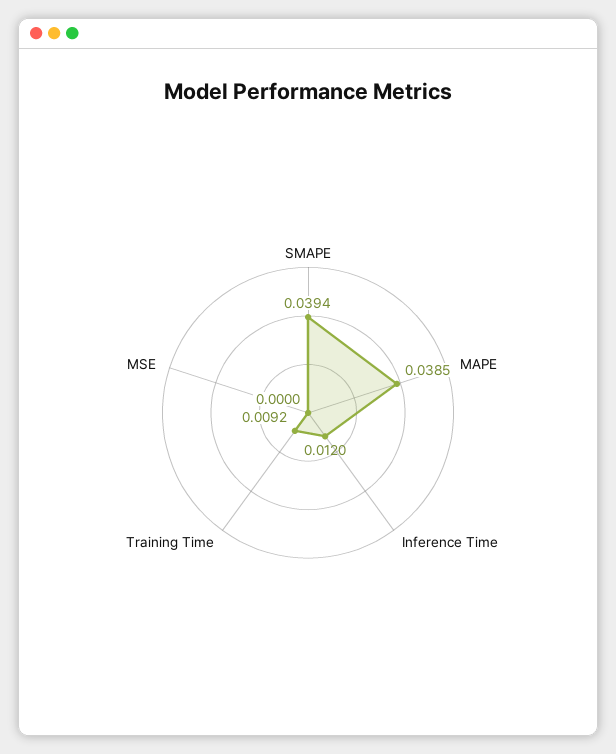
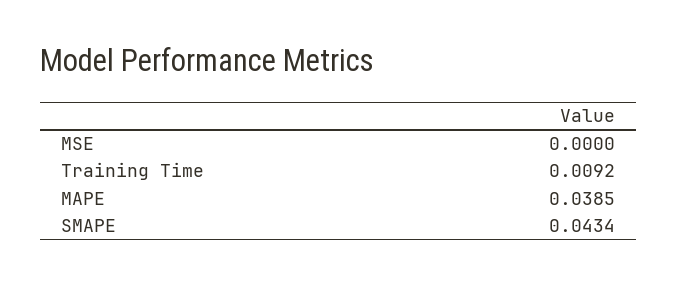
  {
-   "SMAPE": 0.0394,
+   "SMAPE": 0.0434,
    "MAPE": 0.0385,
-   "Inference Time": 0.012,
    "Training Time": 0.0092,
    "MSE": 0
  }

